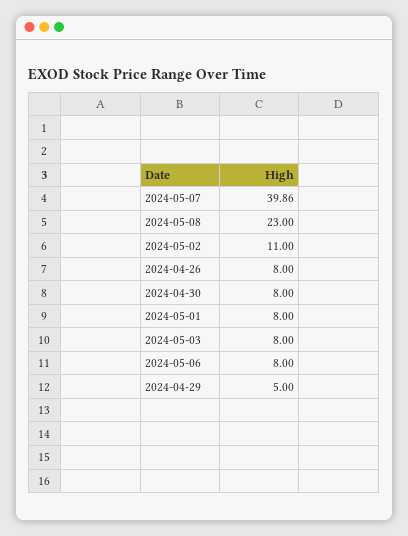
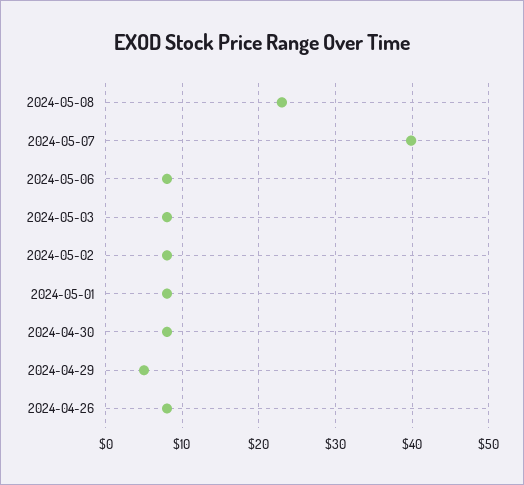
  {
    "2024-05-07": 39.86,
    "2024-05-08": 23,
-   "2024-05-02": 11,
+   "2024-05-02": 8,
    "2024-04-26": 8,
    "2024-04-30": 8,
    "2024-05-01": 8,
    "2024-05-03": 8,
    "2024-05-06": 8,
    "2024-04-29": 5
  }

